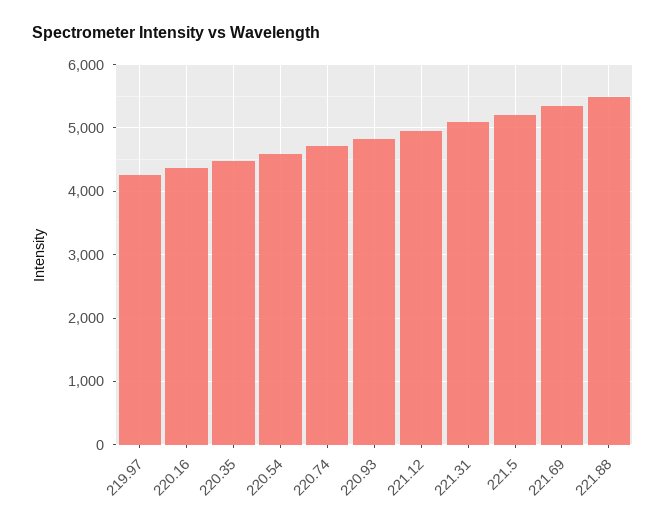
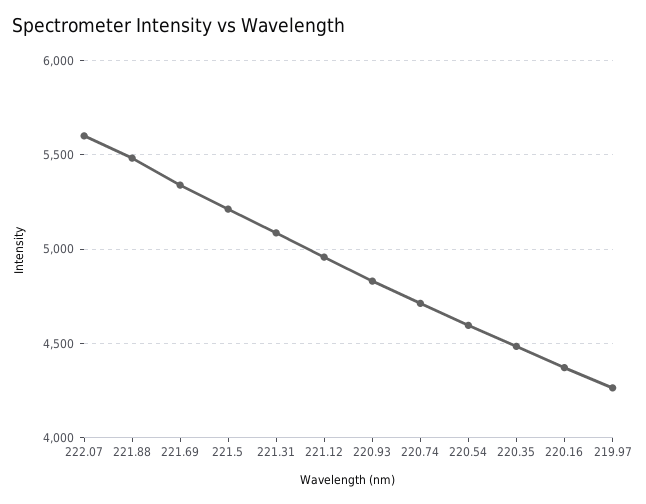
  {
    "219.97": 4250,
    "220.16": 4350,
    "220.35": 4500,
    "220.54": 4600,
    "220.74": 4700,
    "220.93": 4850,
    "221.12": 4950,
    "221.31": 5100,
    "221.5": 5200,
    "221.69": 5350,
-   "221.88": 5500
+   "221.88": 5500,
+   "222.07": 5600
  }

